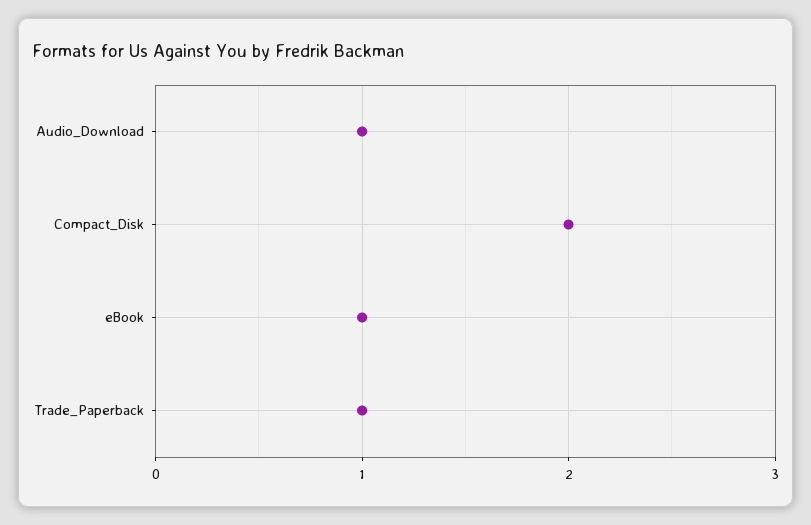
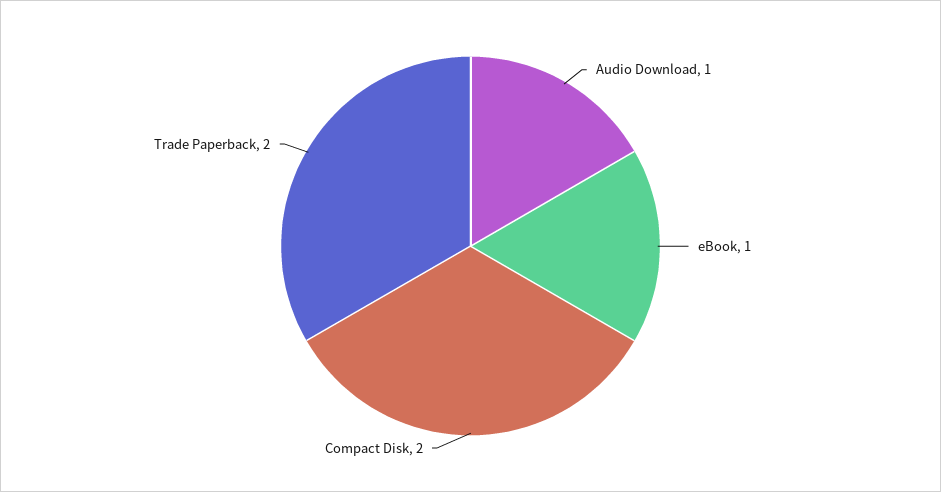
  {
    "Audio_Download": 1,
    "Compact_Disk": 2,
    "eBook": 1,
-   "Trade_Paperback": 1
+   "Trade_Paperback": 2
  }

